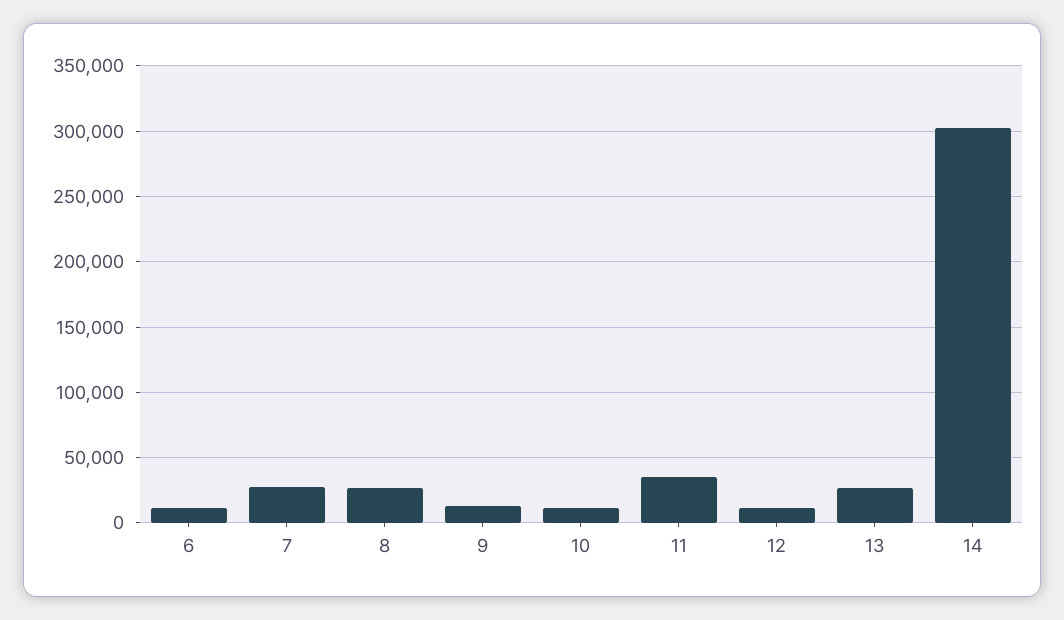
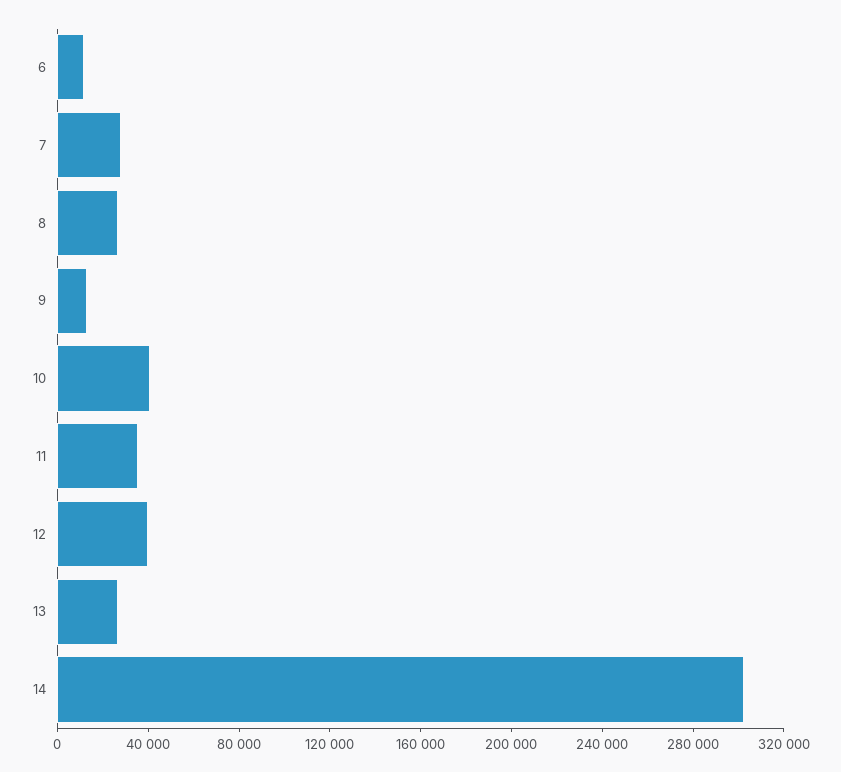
  {
    "6": 10000,
    "7": 30000,
    "8": 25000,
    "9": 15000,
-   "10": 10000,
+   "10": 40000,
    "11": 35000,
-   "12": 10000,
+   "12": 40000,
    "13": 25000,
    "14": 305000
  }

